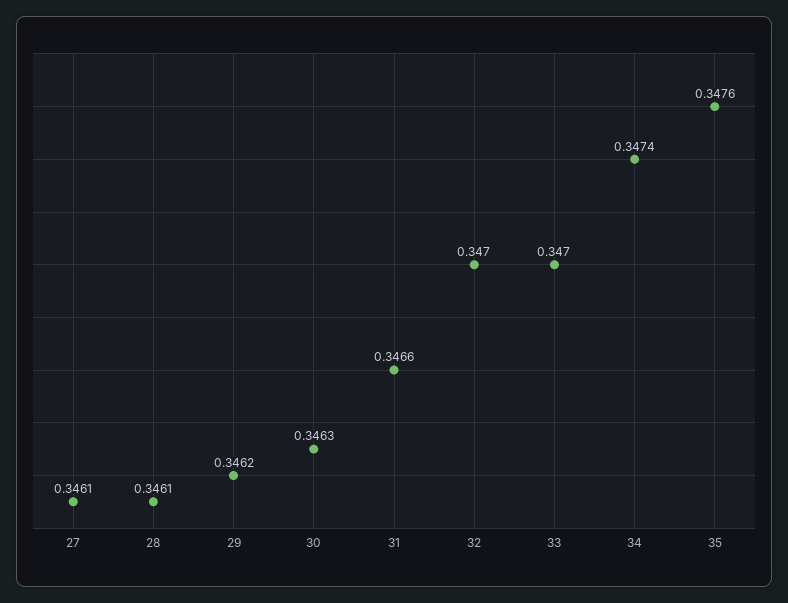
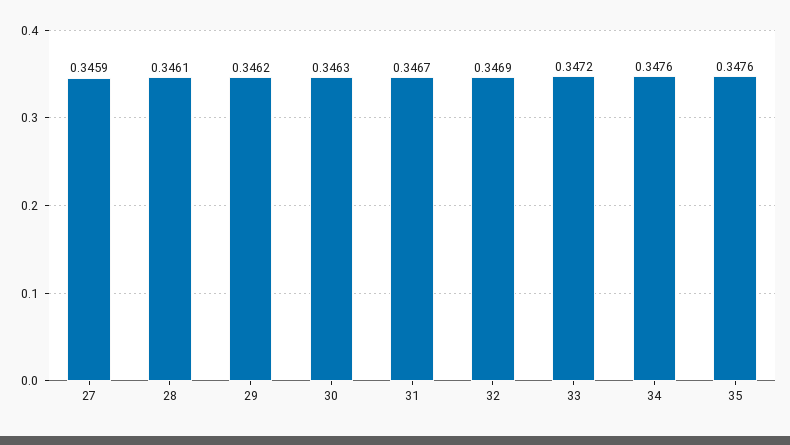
  {
-   "27": 0.3461,
+   "27": 0.3459,
    "28": 0.3461,
    "29": 0.3462,
    "30": 0.3463,
-   "31": 0.3466,
+   "31": 0.3467,
-   "32": 0.347,
+   "32": 0.3469,
-   "33": 0.347,
+   "33": 0.3472,
-   "34": 0.3474,
+   "34": 0.3476,
    "35": 0.3476
  }

